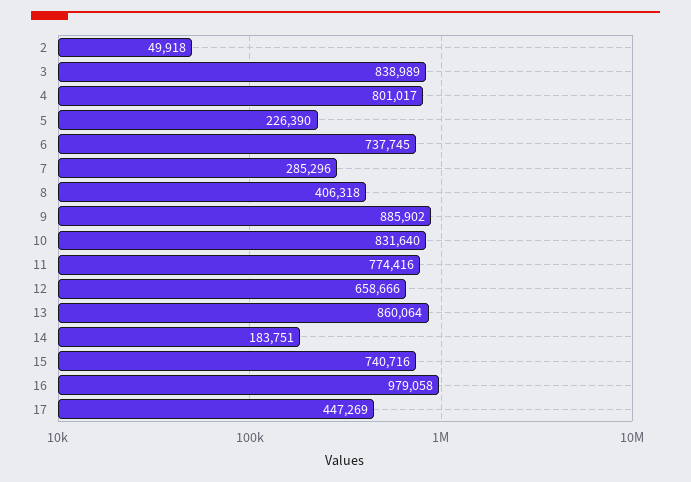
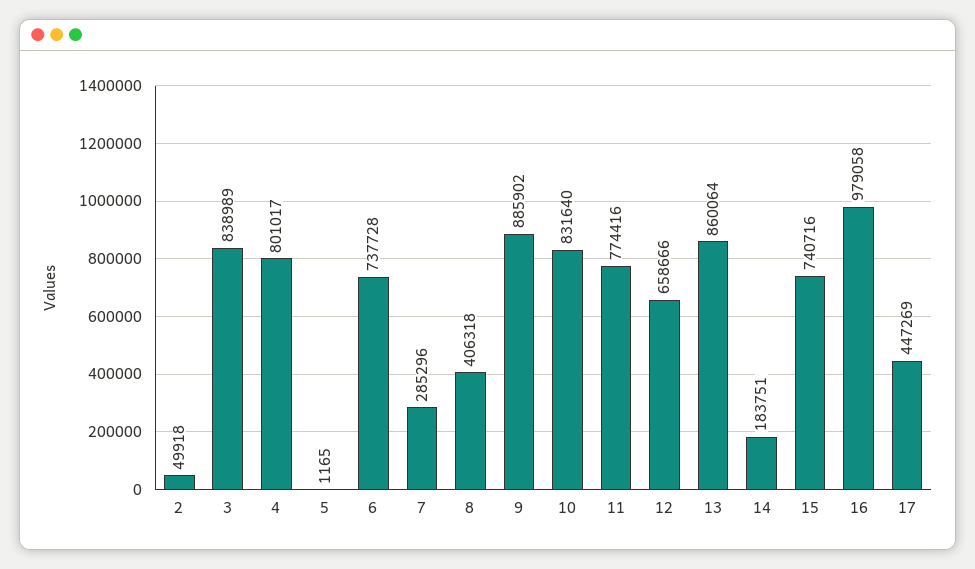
  {
    "2": 49918,
    "3": 838989,
    "4": 801017,
-   "5": 226390,
+   "5": 1165,
-   "6": 737745,
+   "6": 737728,
    "7": 285296,
    "8": 406318,
    "9": 885902,
    "10": 831640,
    "11": 774416,
    "12": 658666,
    "13": 860064,
    "14": 183751,
    "15": 740716,
    "16": 979058,
    "17": 447269
  }

